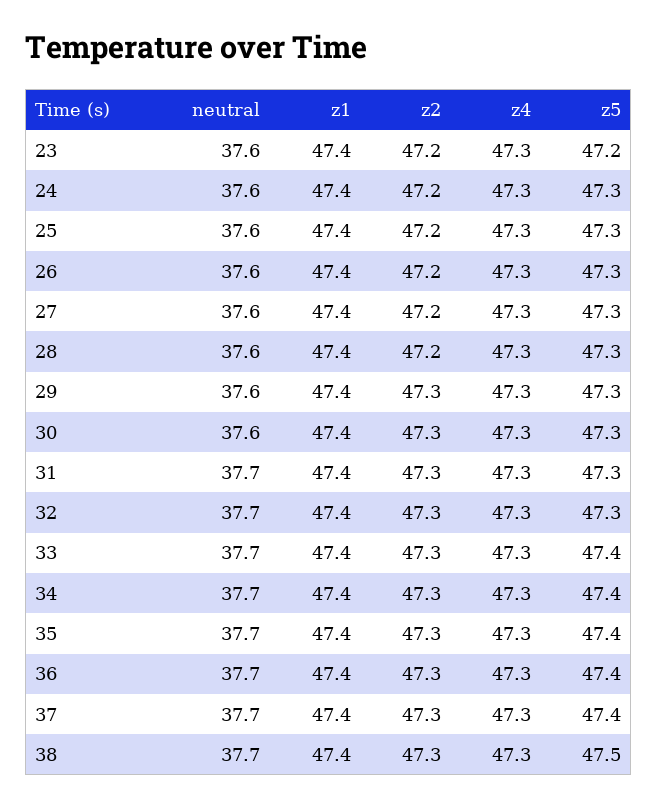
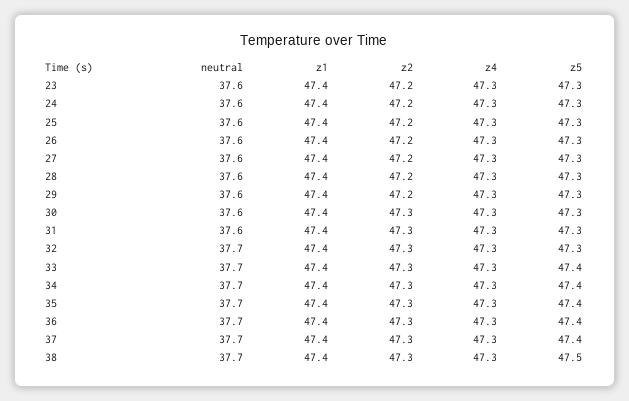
  {
    "neutral": {
      "23": 37.6,
      "24": 37.6,
      "25": 37.6,
      "26": 37.6,
      "27": 37.6,
      "28": 37.6,
      "29": 37.6,
      "30": 37.6,
-     "31": 37.7,
+     "31": 37.6,
      "32": 37.7,
      "33": 37.7,
      "34": 37.7,
      "35": 37.7,
      "36": 37.7,
      "37": 37.7,
      "38": 37.7
    },
    "z1": {
      "23": 47.4,
      "24": 47.4,
      "25": 47.4,
      "26": 47.4,
      "27": 47.4,
      "28": 47.4,
      "29": 47.4,
      "30": 47.4,
      "31": 47.4,
      "32": 47.4,
      "33": 47.4,
      "34": 47.4,
      "35": 47.4,
      "36": 47.4,
      "37": 47.4,
      "38": 47.4
    },
    "z2": {
      "23": 47.2,
      "24": 47.2,
      "25": 47.2,
      "26": 47.2,
      "27": 47.2,
      "28": 47.2,
-     "29": 47.3,
+     "29": 47.2,
      "30": 47.3,
      "31": 47.3,
      "32": 47.3,
      "33": 47.3,
      "34": 47.3,
      "35": 47.3,
      "36": 47.3,
      "37": 47.3,
      "38": 47.3
    },
    "z4": {
      "23": 47.3,
      "24": 47.3,
      "25": 47.3,
      "26": 47.3,
      "27": 47.3,
      "28": 47.3,
      "29": 47.3,
      "30": 47.3,
      "31": 47.3,
      "32": 47.3,
      "33": 47.3,
      "34": 47.3,
      "35": 47.3,
      "36": 47.3,
      "37": 47.3,
      "38": 47.3
    },
    "z5": {
-     "23": 47.2,
+     "23": 47.3,
      "24": 47.3,
      "25": 47.3,
      "26": 47.3,
      "27": 47.3,
      "28": 47.3,
      "29": 47.3,
      "30": 47.3,
      "31": 47.3,
      "32": 47.3,
      "33": 47.4,
      "34": 47.4,
      "35": 47.4,
      "36": 47.4,
      "37": 47.4,
      "38": 47.5
    }
  }

